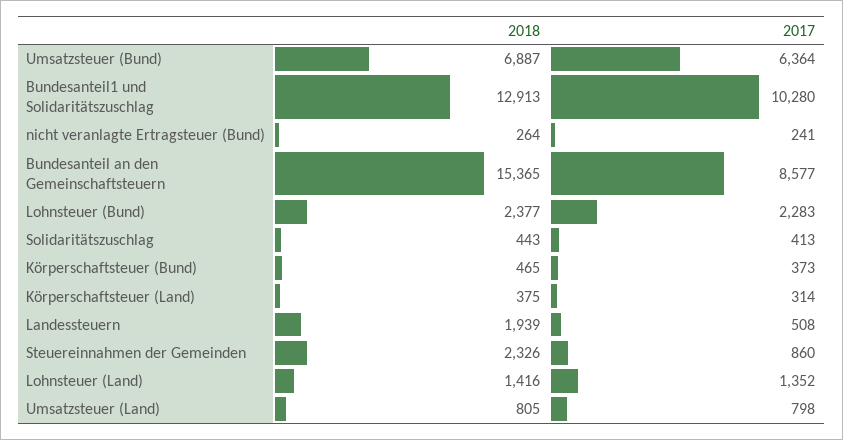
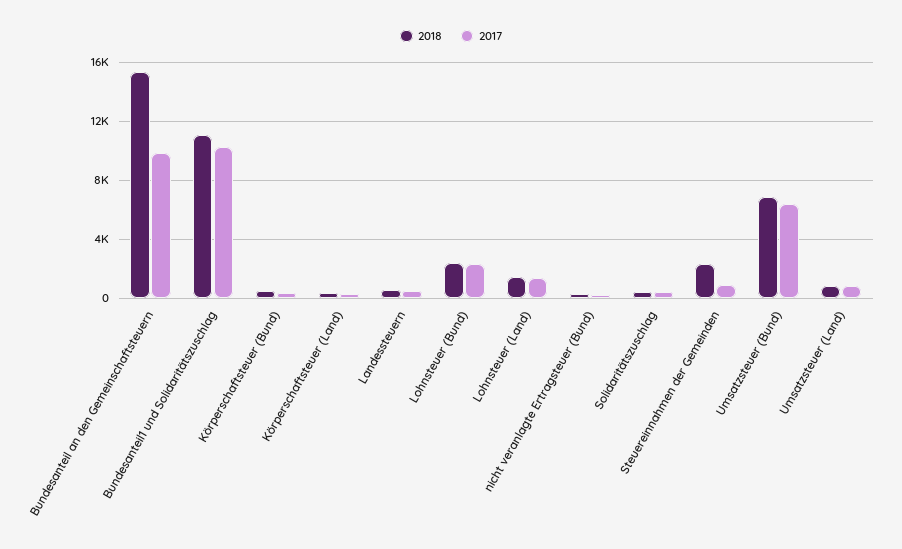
  {
    "2018": {
      "Umsatzsteuer (Bund)": 6887,
-     "Bundesanteil1 und Solidaritätszuschlag": 12913,
+     "Bundesanteil1 und Solidaritätszuschlag": 11000,
      "nicht veranlagte Ertragsteuer (Bund)": 264,
      "Bundesanteil an den Gemeinschaftsteuern": 15365,
      "Lohnsteuer (Bund)": 2377,
      "Solidaritätszuschlag": 443,
      "Körperschaftsteuer (Bund)": 465,
      "Körperschaftsteuer (Land)": 375,
-     "Landessteuern": 1939,
+     "Landessteuern": 500,
      "Steuereinnahmen der Gemeinden": 2326,
      "Lohnsteuer (Land)": 1416,
      "Umsatzsteuer (Land)": 805
    },
    "2017": {
      "Umsatzsteuer (Bund)": 6364,
      "Bundesanteil1 und Solidaritätszuschlag": 10280,
      "nicht veranlagte Ertragsteuer (Bund)": 241,
-     "Bundesanteil an den Gemeinschaftsteuern": 8577,
+     "Bundesanteil an den Gemeinschaftsteuern": 10000,
      "Lohnsteuer (Bund)": 2283,
      "Solidaritätszuschlag": 413,
      "Körperschaftsteuer (Bund)": 373,
      "Körperschaftsteuer (Land)": 314,
      "Landessteuern": 508,
      "Steuereinnahmen der Gemeinden": 860,
      "Lohnsteuer (Land)": 1352,
      "Umsatzsteuer (Land)": 798
    }
  }

